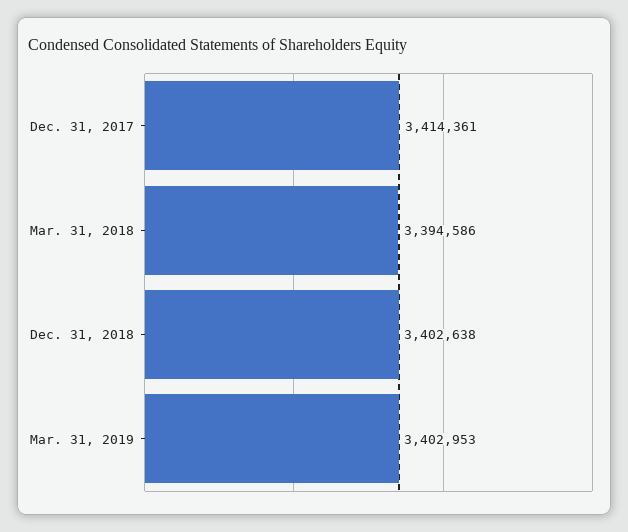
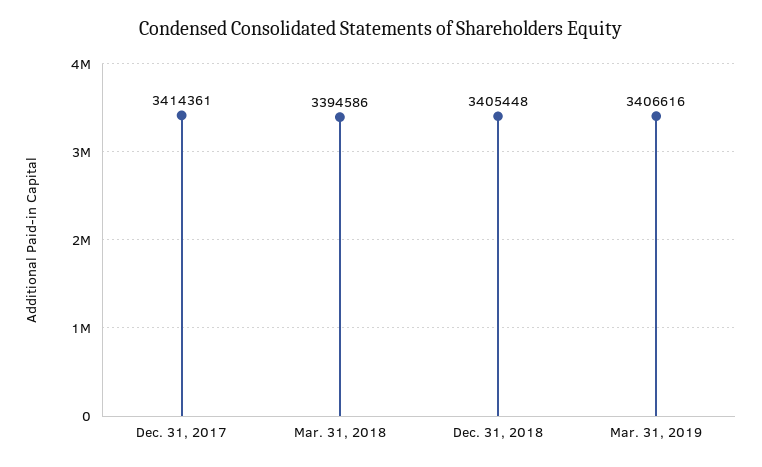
  {
    "Dec. 31, 2017": 3414361,
    "Mar. 31, 2018": 3394586,
-   "Dec. 31, 2018": 3402638,
+   "Dec. 31, 2018": 3405448,
-   "Mar. 31, 2019": 3402953
+   "Mar. 31, 2019": 3406616
  }

